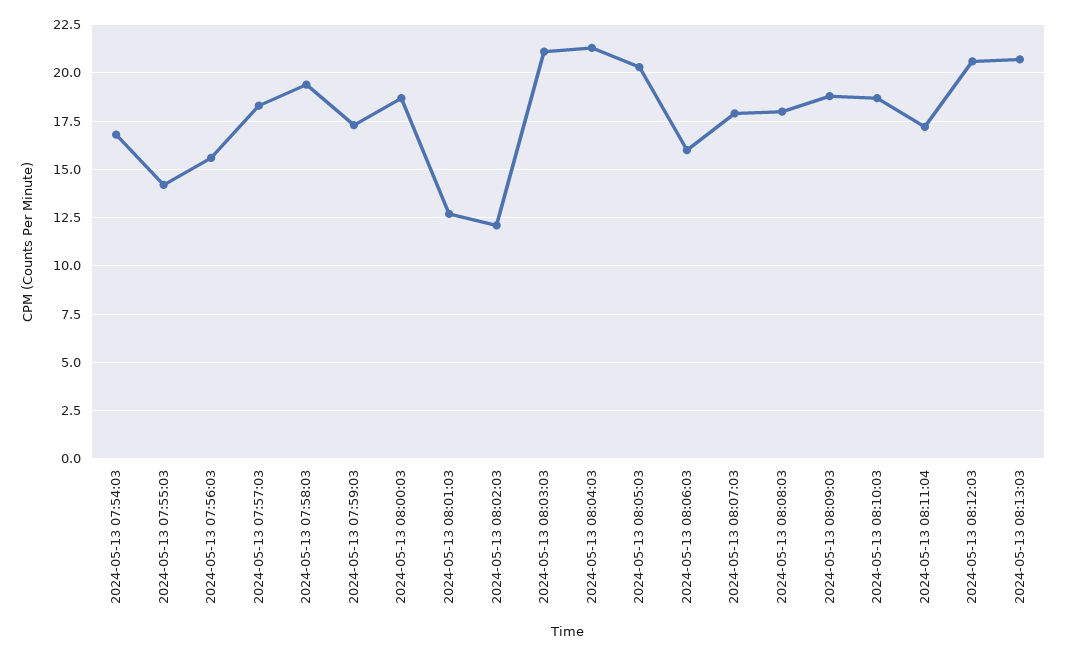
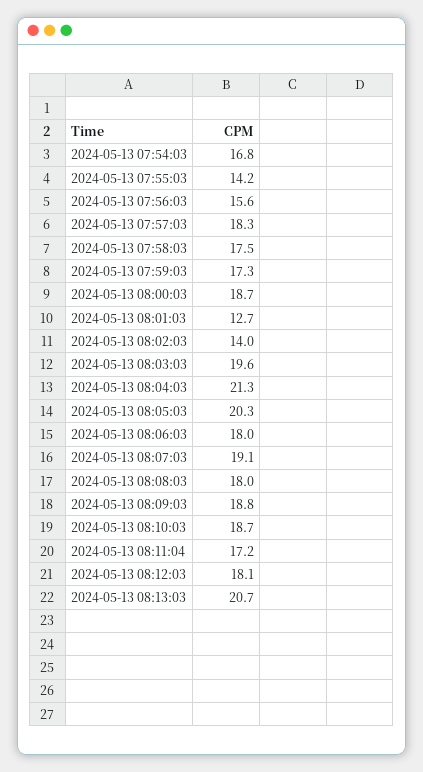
  {
    "2024-05-13 07:54:03": 16.8,
    "2024-05-13 07:55:03": 14.2,
    "2024-05-13 07:56:03": 15.6,
    "2024-05-13 07:57:03": 18.3,
-   "2024-05-13 07:58:03": 19.5,
+   "2024-05-13 07:58:03": 17.5,
    "2024-05-13 07:59:03": 17.3,
    "2024-05-13 08:00:03": 18.7,
    "2024-05-13 08:01:03": 12.7,
-   "2024-05-13 08:02:03": 12,
+   "2024-05-13 08:02:03": 14,
-   "2024-05-13 08:03:03": 21,
+   "2024-05-13 08:03:03": 19.6,
    "2024-05-13 08:04:03": 21.3,
    "2024-05-13 08:05:03": 20.3,
-   "2024-05-13 08:06:03": 16,
+   "2024-05-13 08:06:03": 18,
-   "2024-05-13 08:07:03": 18,
+   "2024-05-13 08:07:03": 19.1,
    "2024-05-13 08:08:03": 18,
    "2024-05-13 08:09:03": 18.8,
    "2024-05-13 08:10:03": 18.7,
    "2024-05-13 08:11:04": 17.2,
-   "2024-05-13 08:12:03": 20.5,
+   "2024-05-13 08:12:03": 18.1,
    "2024-05-13 08:13:03": 20.7
  }

